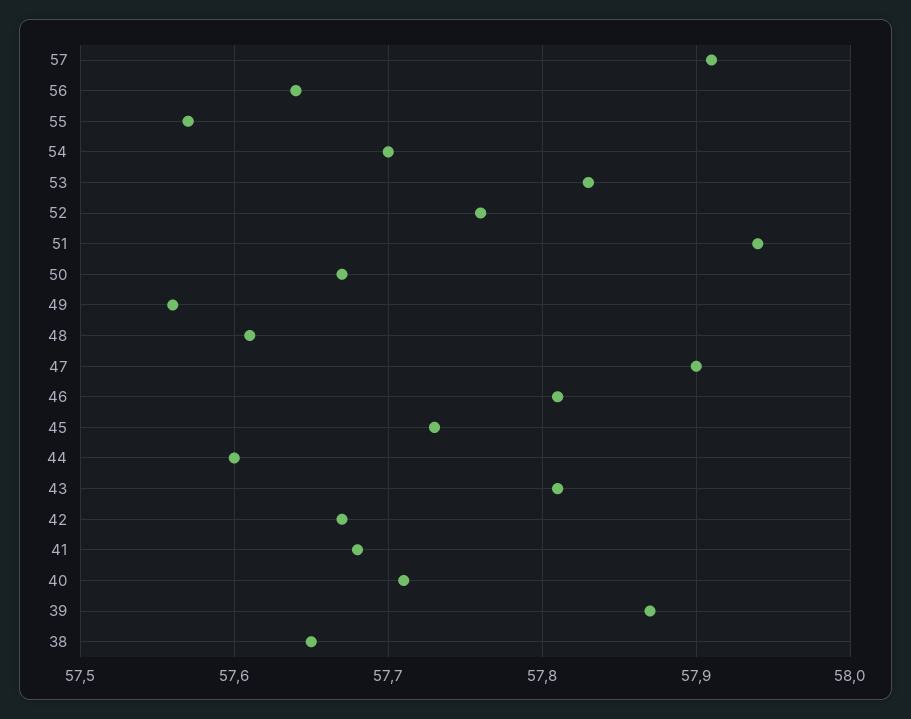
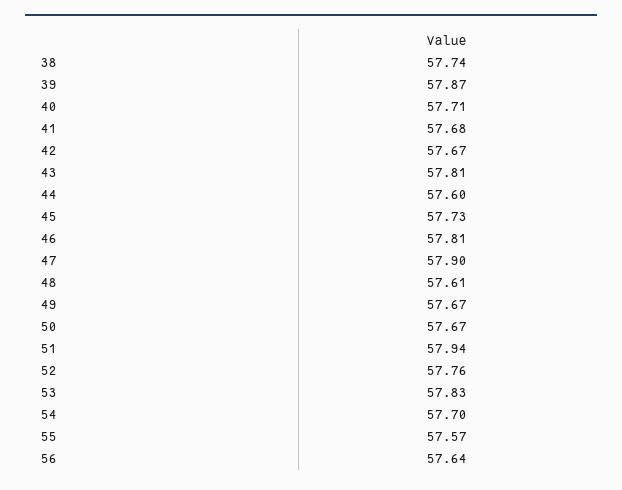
  {
-   "57": 57.91,
    "56": 57.64,
    "55": 57.57,
    "54": 57.7,
    "53": 57.83,
    "52": 57.76,
    "51": 57.94,
    "50": 57.67,
-   "49": 57.56,
+   "49": 57.67,
    "48": 57.61,
    "47": 57.9,
    "46": 57.81,
    "45": 57.73,
    "44": 57.6,
    "43": 57.81,
    "42": 57.67,
    "41": 57.68,
    "40": 57.71,
    "39": 57.87,
-   "38": 57.65
+   "38": 57.74
  }

